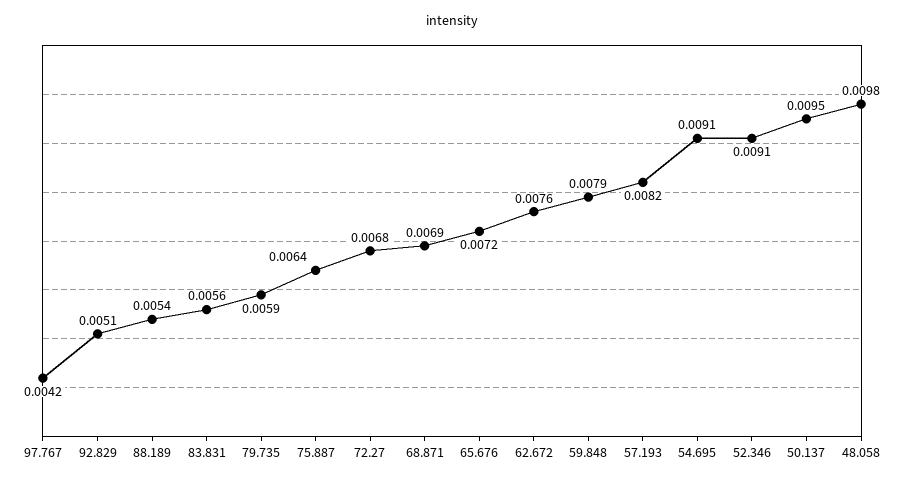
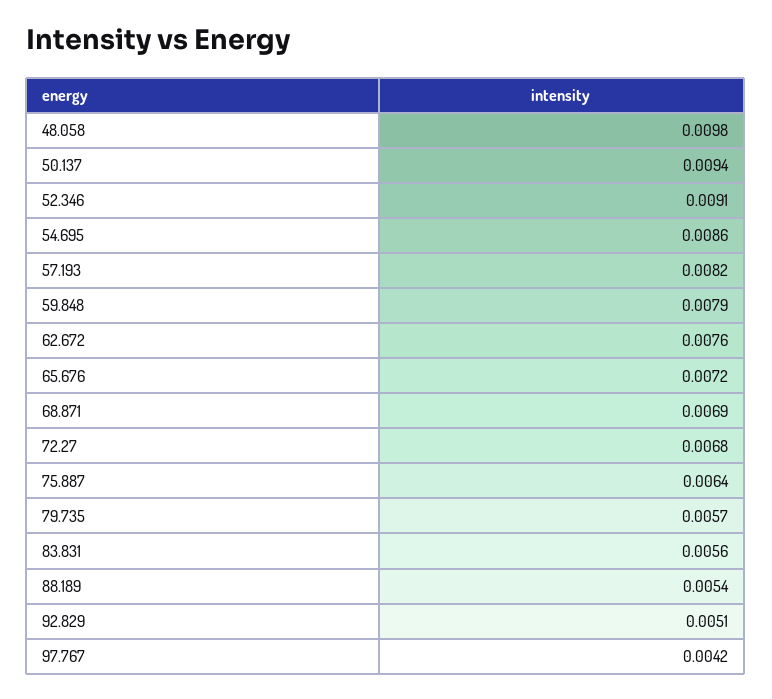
  {
    "97.767": 0.0042,
    "92.829": 0.0051,
    "88.189": 0.0054,
    "83.831": 0.0056,
-   "79.735": 0.0059,
+   "79.735": 0.0057,
    "75.887": 0.0064,
    "72.27": 0.0068,
    "68.871": 0.0069,
    "65.676": 0.0072,
    "62.672": 0.0076,
    "59.848": 0.0079,
    "57.193": 0.0082,
-   "54.695": 0.0091,
+   "54.695": 0.0086,
    "52.346": 0.0091,
-   "50.137": 0.0095,
+   "50.137": 0.0094,
    "48.058": 0.0098
  }

